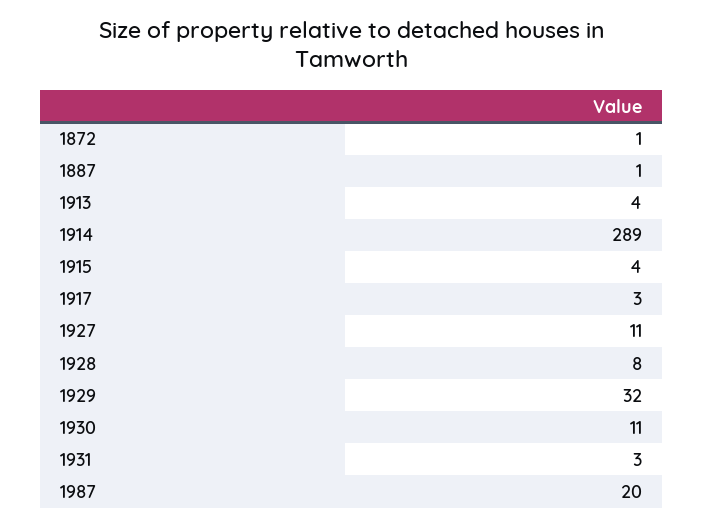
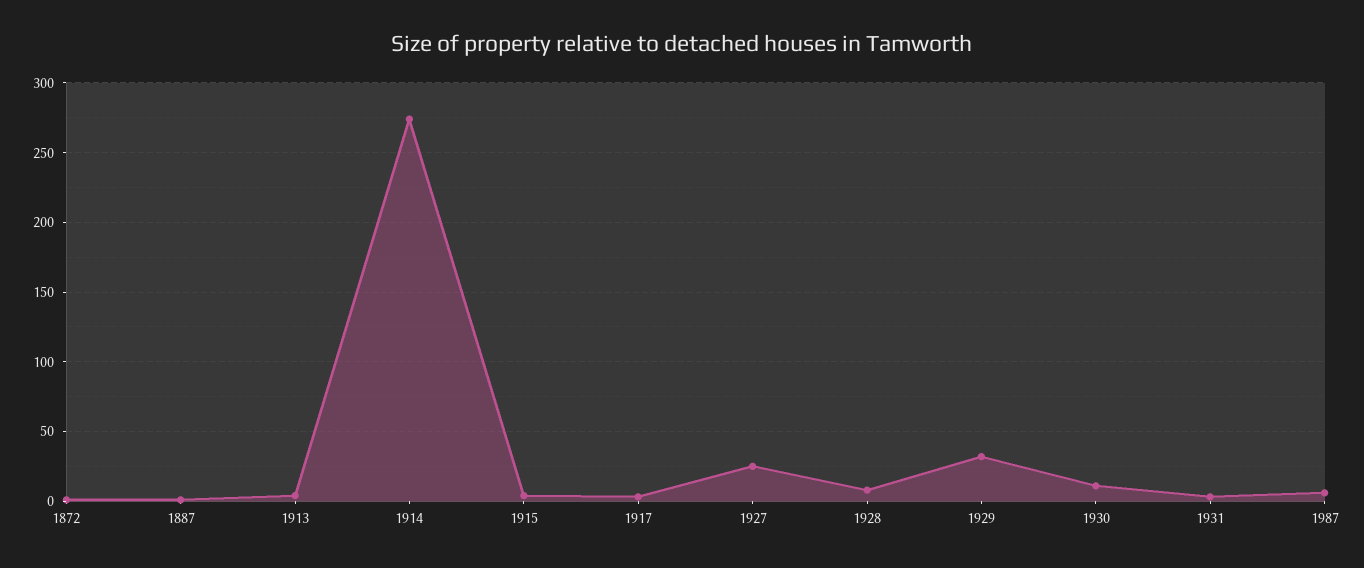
  {
    "1872": 1,
    "1887": 1,
    "1913": 4,
-   "1914": 289,
+   "1914": 275,
    "1915": 4,
    "1917": 3,
-   "1927": 11,
+   "1927": 25,
    "1928": 8,
    "1929": 32,
    "1930": 11,
    "1931": 3,
-   "1987": 20
+   "1987": 5
  }

